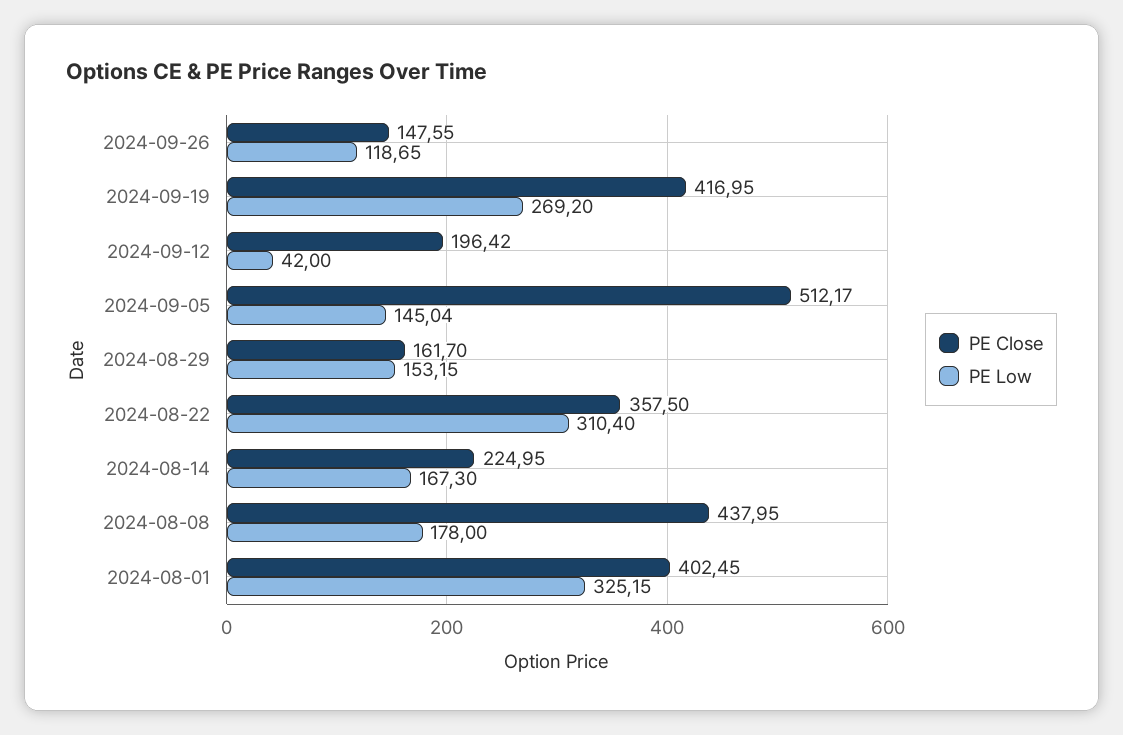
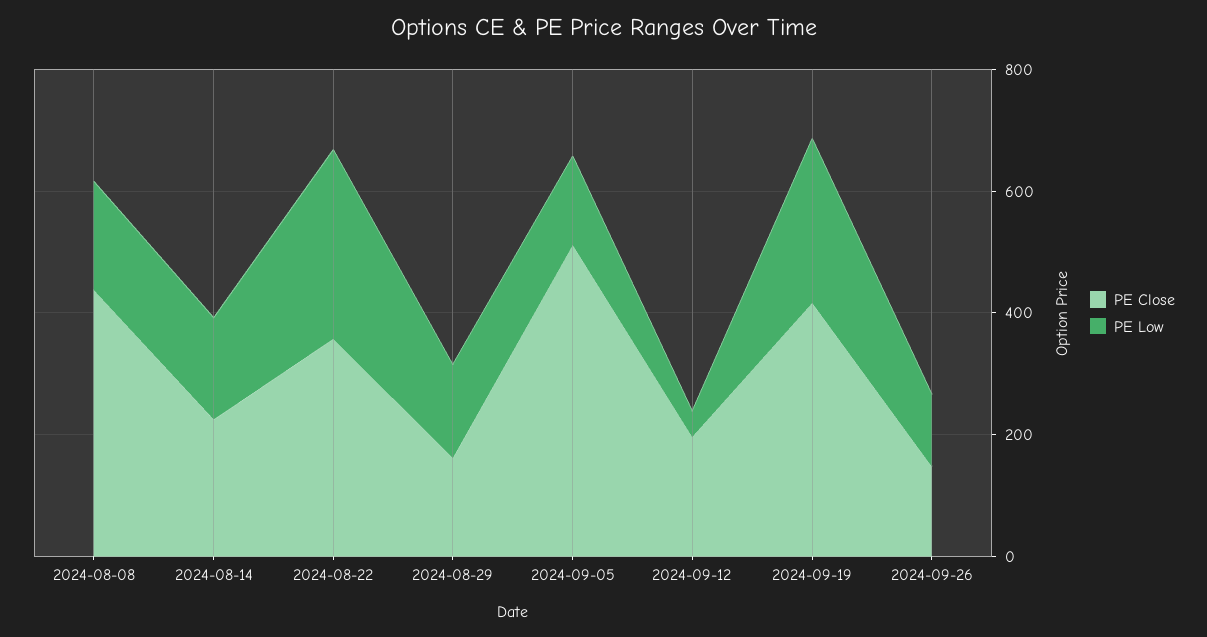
  {
    "PE Close": {
      "2024-09-26": 147.55,
      "2024-09-19": 416.95,
      "2024-09-12": 196.42,
      "2024-09-05": 512.17,
      "2024-08-29": 161.7,
      "2024-08-22": 357.5,
      "2024-08-14": 224.95,
-     "2024-08-08": 437.95,
+     "2024-08-08": 437.95
-     "2024-08-01": 402.45
    },
    "PE Low": {
      "2024-09-26": 118.65,
      "2024-09-19": 269.2,
      "2024-09-12": 42,
      "2024-09-05": 145.04,
      "2024-08-29": 153.15,
      "2024-08-22": 310.4,
      "2024-08-14": 167.3,
-     "2024-08-08": 178,
+     "2024-08-08": 178
-     "2024-08-01": 325.15
    }
  }

